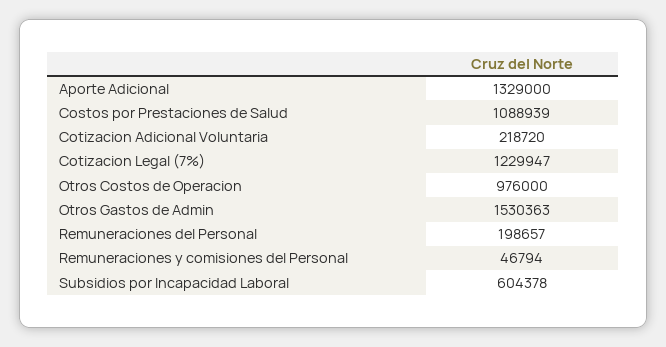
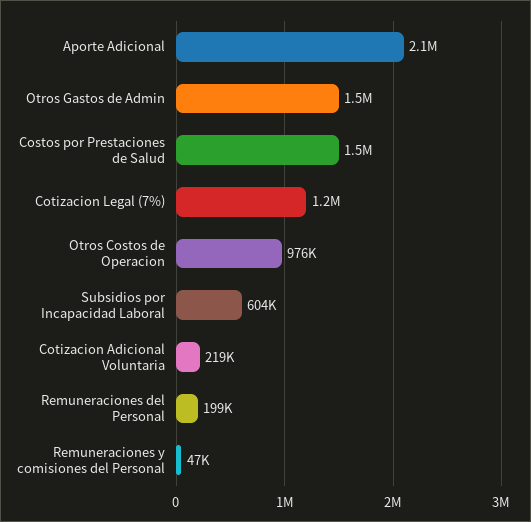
  {
-   "Aporte Adicional": 1329000,
+   "Aporte Adicional": 2100000,
-   "Costos por Prestaciones de Salud": 1088939,
+   "Costos por Prestaciones de Salud": 1500000,
    "Cotizacion Adicional Voluntaria": 218720,
    "Cotizacion Legal (7%)": 1229947,
    "Otros Costos de Operacion": 976000,
    "Otros Gastos de Admin": 1530363,
    "Remuneraciones del Personal": 198657,
    "Remuneraciones y comisiones del Personal": 46794,
    "Subsidios por Incapacidad Laboral": 604378
  }

